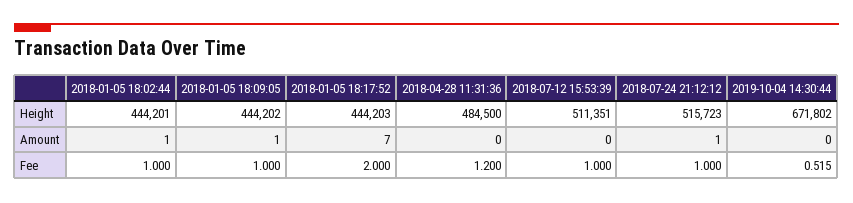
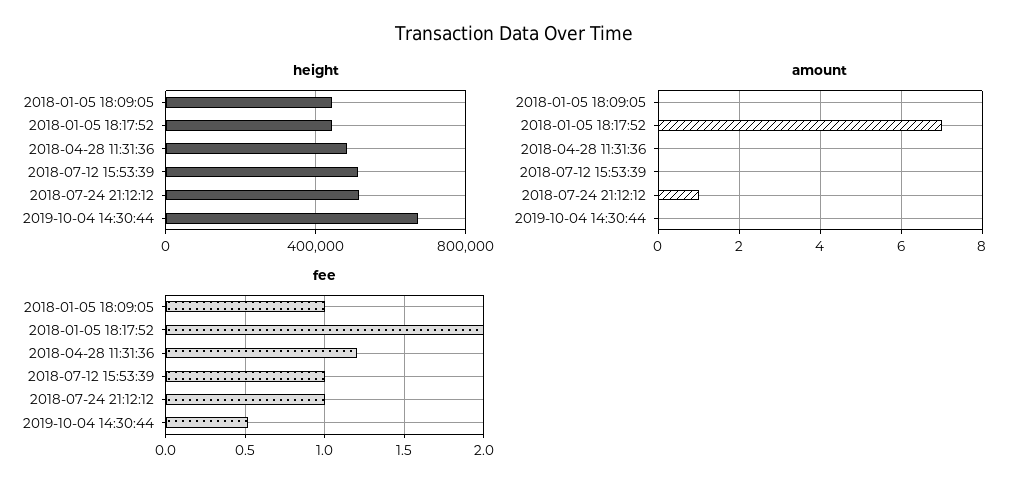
  {
    "Height": {
-     "2018-01-05 18:02:44": 444201,
      "2018-01-05 18:09:05": 444202,
      "2018-01-05 18:17:52": 444203,
      "2018-04-28 11:31:36": 484500,
      "2018-07-12 15:53:39": 511351,
      "2018-07-24 21:12:12": 515723,
      "2019-10-04 14:30:44": 671802
    },
    "Amount": {
-     "2018-01-05 18:02:44": 1,
-     "2018-01-05 18:09:05": 1,
+     "2018-01-05 18:09:05": 0,
      "2018-01-05 18:17:52": 7,
      "2018-04-28 11:31:36": 0,
      "2018-07-12 15:53:39": 0,
      "2018-07-24 21:12:12": 1,
      "2019-10-04 14:30:44": 0
    },
    "Fee": {
-     "2018-01-05 18:02:44": 1,
      "2018-01-05 18:09:05": 1,
      "2018-01-05 18:17:52": 2,
      "2018-04-28 11:31:36": 1.2,
      "2018-07-12 15:53:39": 1,
      "2018-07-24 21:12:12": 1,
      "2019-10-04 14:30:44": 0.515
    }
  }

